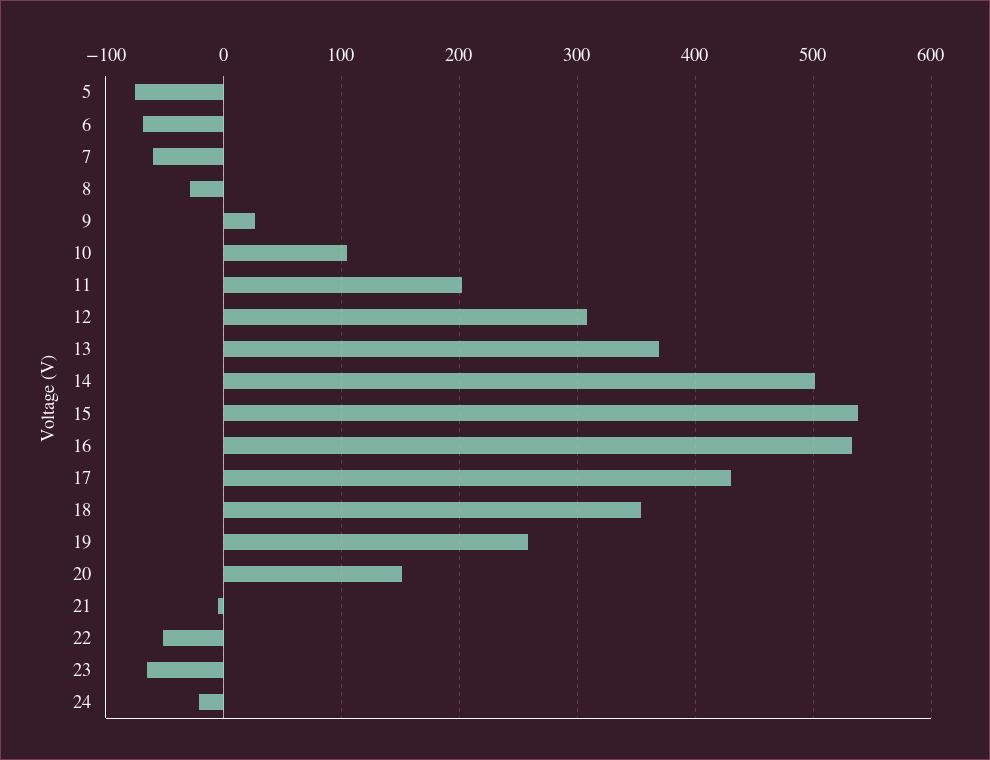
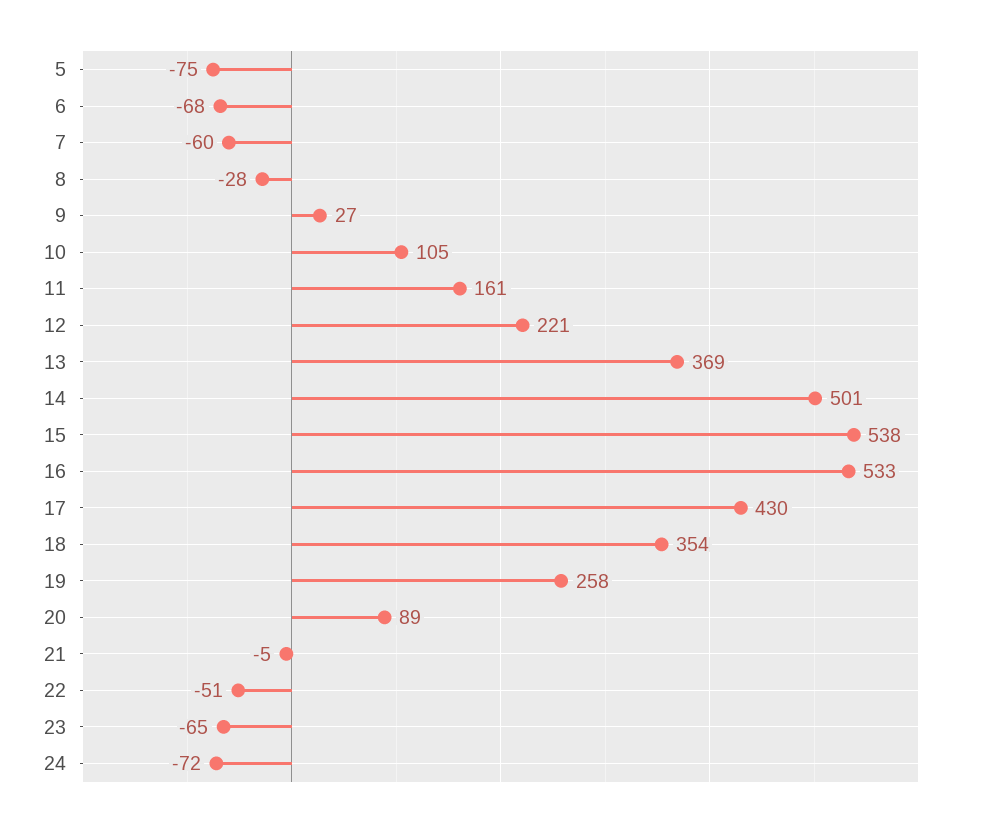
  {
    "5": -75,
    "6": -68,
    "7": -60,
    "8": -28,
    "9": 27,
    "10": 105,
-   "11": 200,
+   "11": 161,
-   "12": 310,
+   "12": 221,
    "13": 369,
    "14": 501,
    "15": 538,
    "16": 533,
    "17": 430,
    "18": 354,
    "19": 258,
-   "20": 150,
+   "20": 89,
    "21": -5,
    "22": -51,
    "23": -65,
-   "24": -20
+   "24": -72
  }

